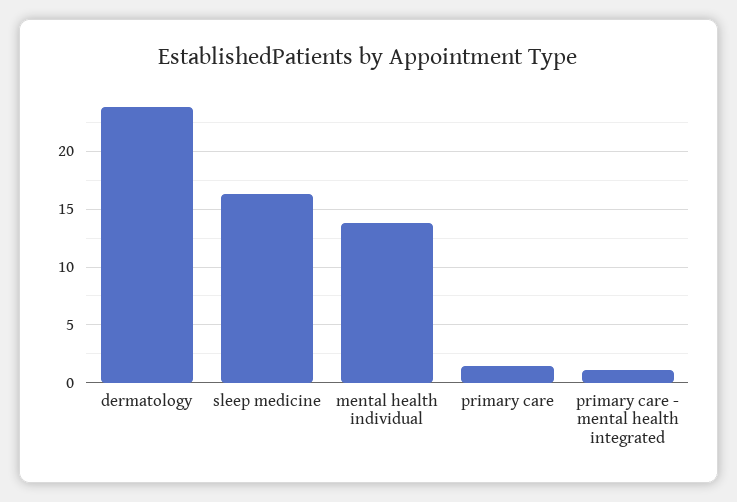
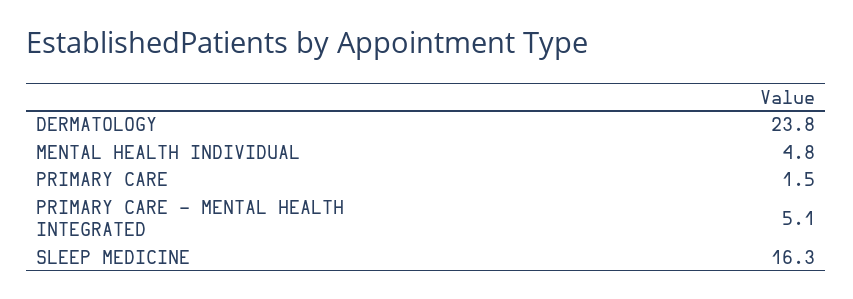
  {
    "dermatology": 23.8,
    "sleep medicine": 16.3,
-   "mental health individual": 14,
+   "mental health individual": 4.8,
    "primary care": 1.5,
-   "primary care - mental health integrated": 1
+   "primary care - mental health integrated": 5.1
  }

